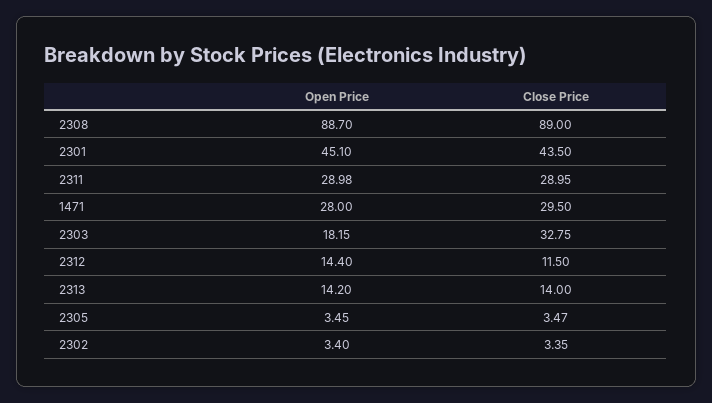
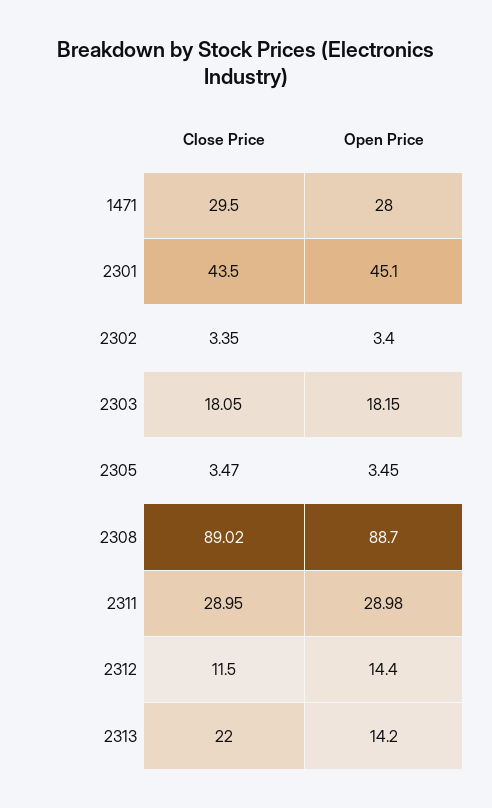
  {
    "Open Price": {
      "2308": 88.7,
      "2301": 45.1,
      "2311": 28.98,
      "1471": 28,
      "2303": 18.15,
      "2312": 14.4,
      "2313": 14.2,
      "2305": 3.45,
      "2302": 3.4
    },
    "Close Price": {
-     "2308": 89,
+     "2308": 89.02,
      "2301": 43.5,
      "2311": 28.95,
      "1471": 29.5,
-     "2303": 32.75,
+     "2303": 18.05,
      "2312": 11.5,
-     "2313": 14,
+     "2313": 22,
      "2305": 3.47,
      "2302": 3.35
    }
  }

